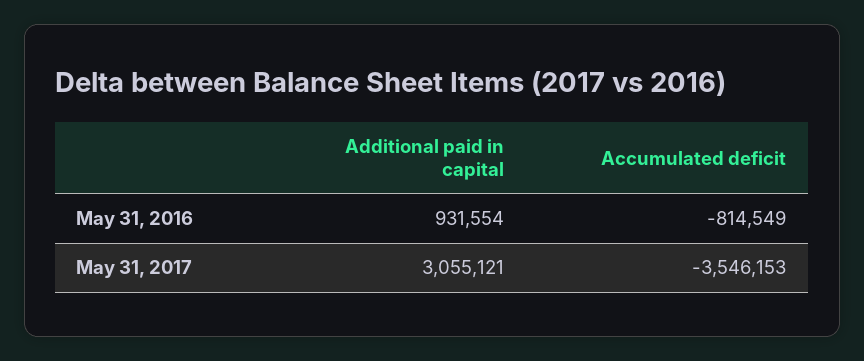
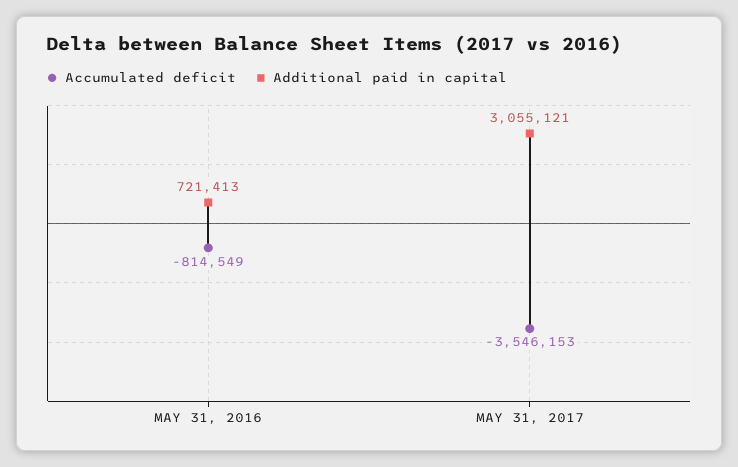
  {
    "Additional paid in capital": {
-     "May 31, 2016": 931554,
+     "May 31, 2016": 721413,
      "May 31, 2017": 3055121
    },
    "Accumulated deficit": {
      "May 31, 2016": -814549,
      "May 31, 2017": -3546153
    }
  }

